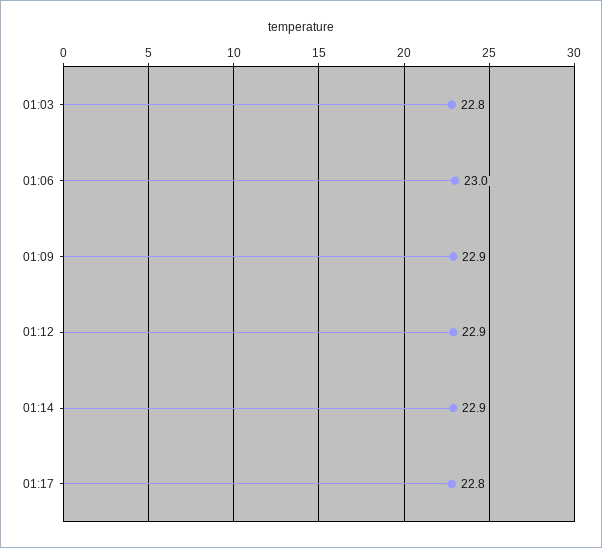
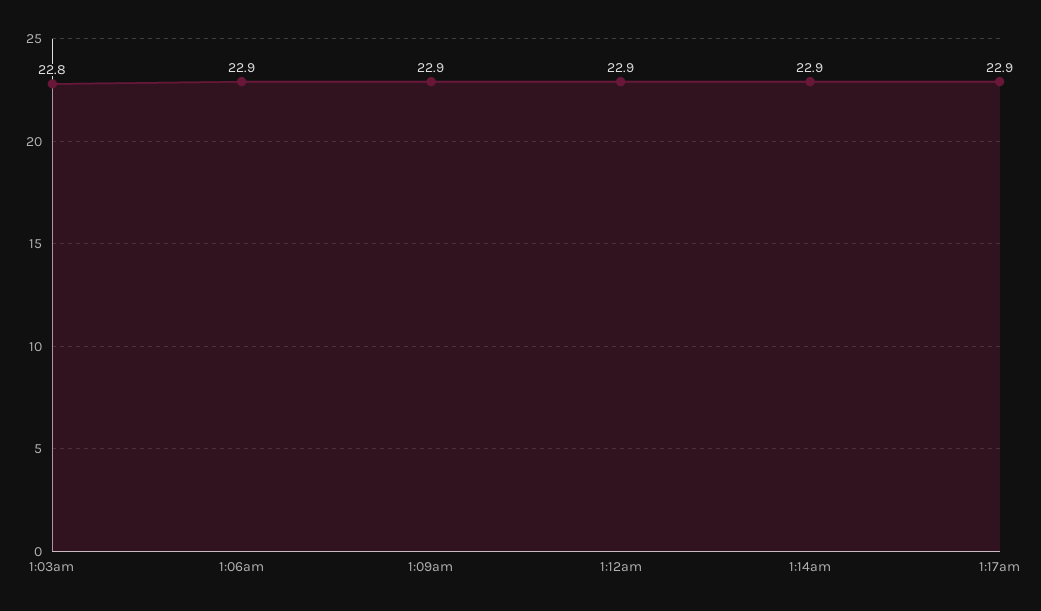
  {
    "01:03": 22.8,
-   "01:06": 23,
+   "01:06": 22.9,
    "01:09": 22.9,
    "01:12": 22.9,
    "01:14": 22.9,
-   "01:17": 22.8
+   "01:17": 22.9
  }

